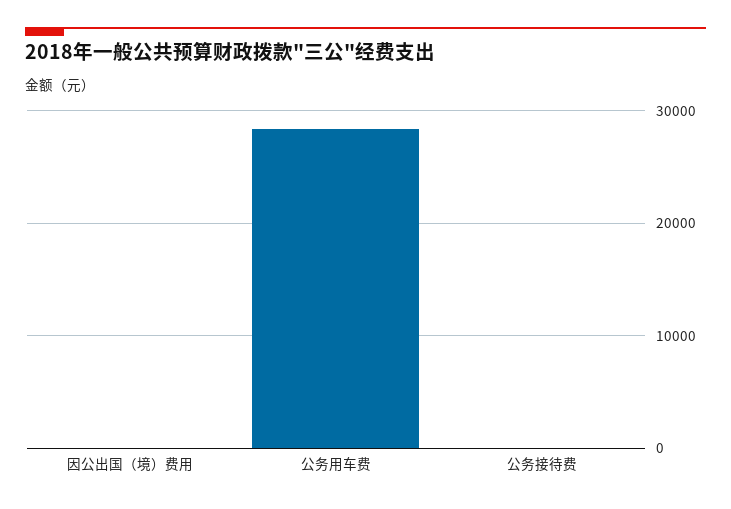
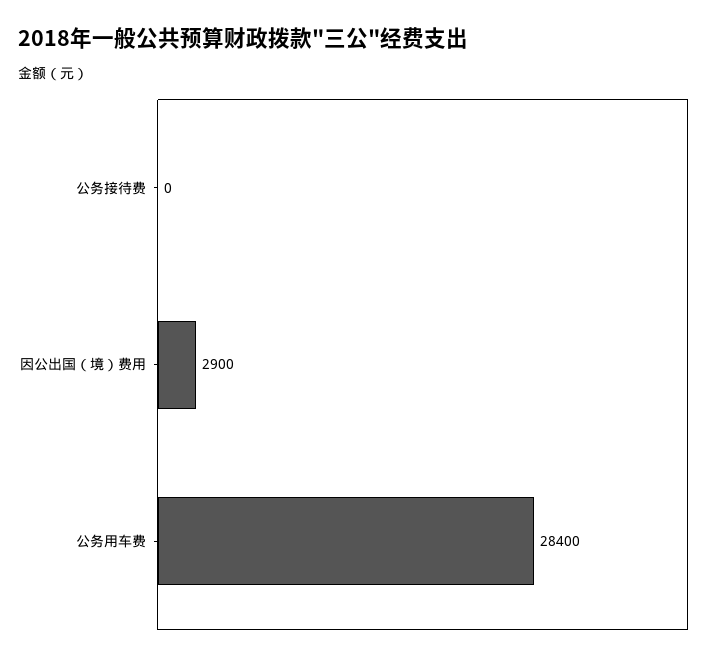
  {
-   "因公出国（境）费用": 0,
+   "因公出国（境）费用": 2900,
    "公务用车费": 28400,
    "公务接待费": 0
  }

